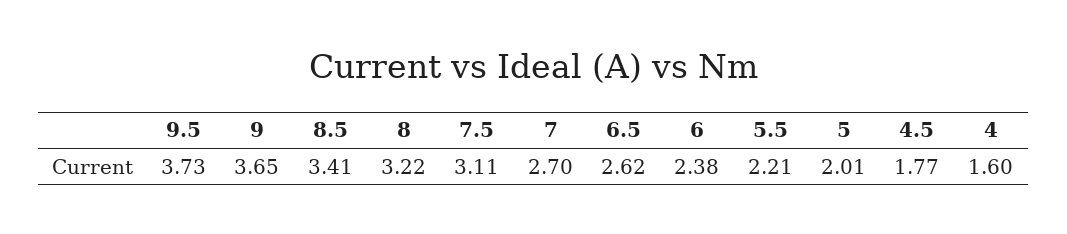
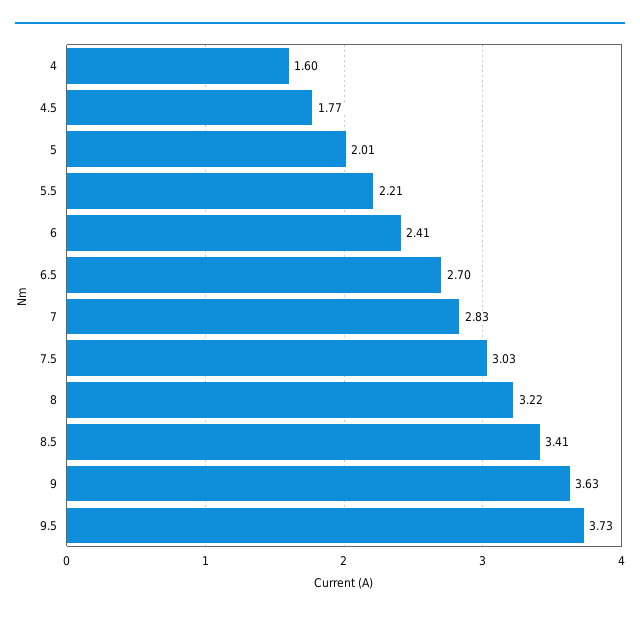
  {
    "9.5": 3.73,
-   "9": 3.65,
+   "9": 3.63,
    "8.5": 3.41,
    "8": 3.22,
-   "7.5": 3.11,
+   "7.5": 3.03,
-   "7": 2.7,
+   "7": 2.83,
-   "6.5": 2.62,
+   "6.5": 2.7,
-   "6": 2.38,
+   "6": 2.41,
    "5.5": 2.21,
    "5": 2.01,
    "4.5": 1.77,
    "4": 1.6
  }

